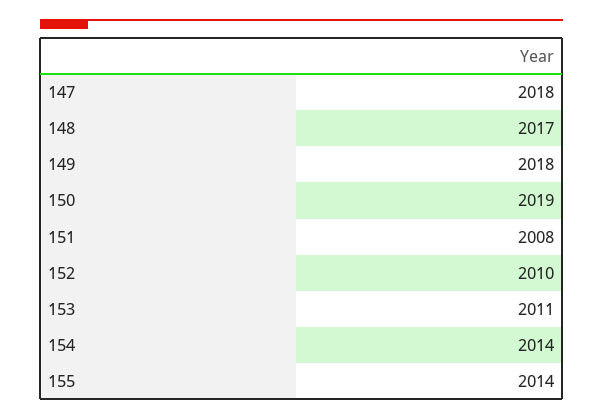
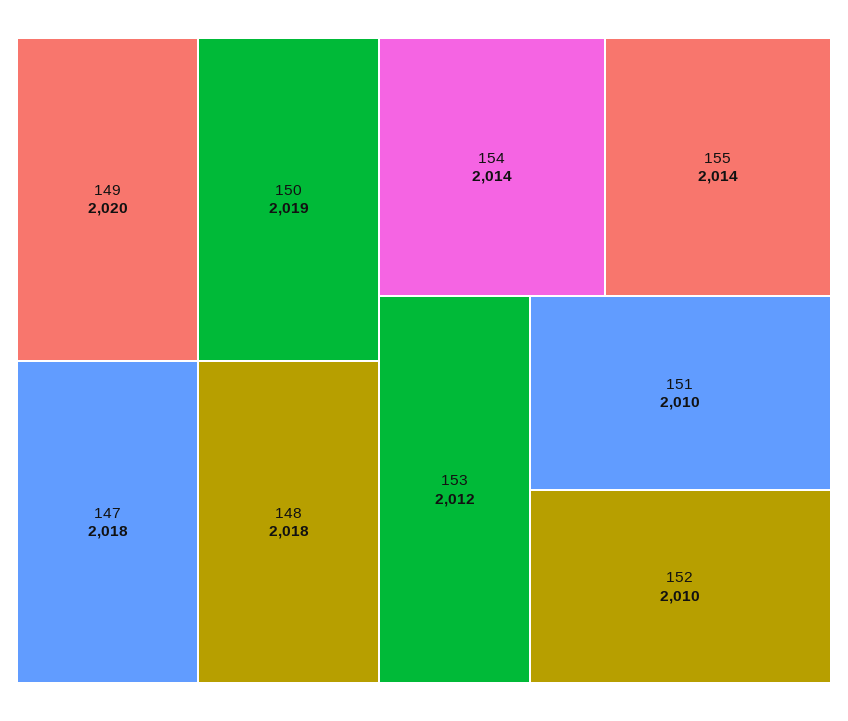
  {
    "147": 2018,
-   "148": 2017,
+   "148": 2018,
-   "149": 2018,
+   "149": 2020,
    "150": 2019,
-   "151": 2008,
+   "151": 2010,
    "152": 2010,
-   "153": 2011,
+   "153": 2012,
    "154": 2014,
    "155": 2014
  }

